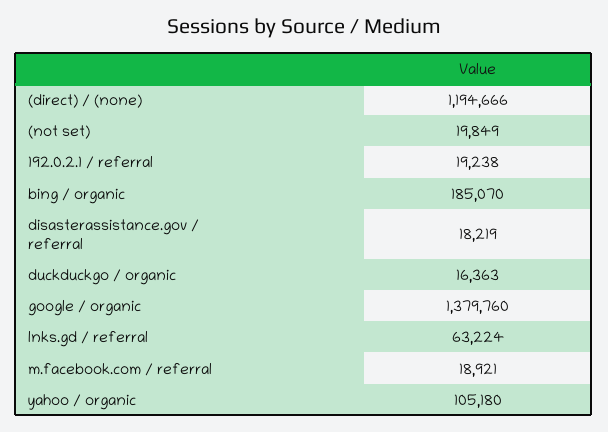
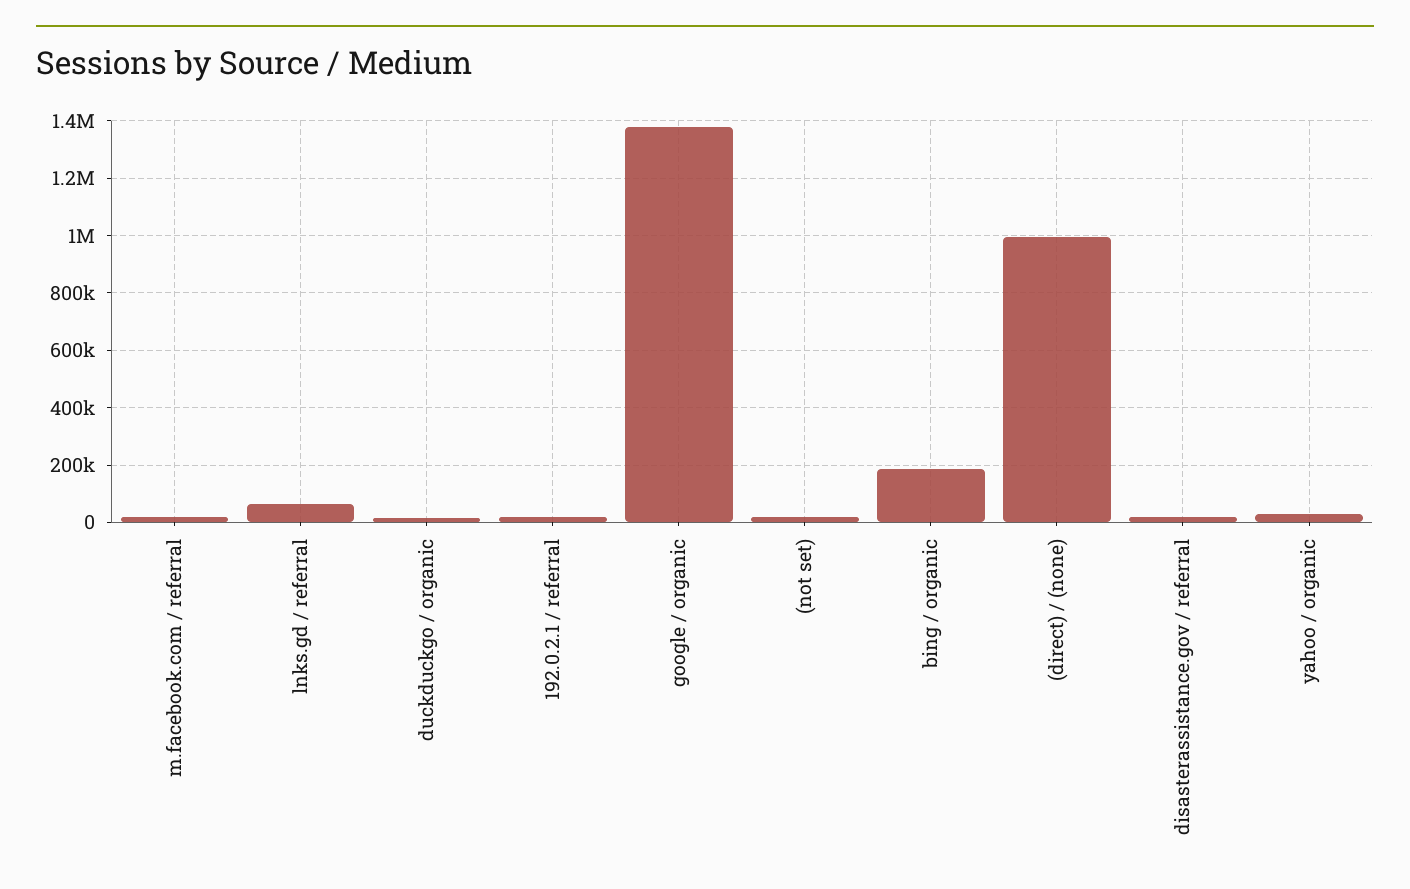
  {
-   "(direct) / (none)": 1194666,
+   "(direct) / (none)": 1000000,
    "(not set)": 19849,
    "192.0.2.1 / referral": 19238,
    "bing / organic": 185070,
    "disasterassistance.gov / referral": 18219,
    "duckduckgo / organic": 16363,
    "google / organic": 1379760,
    "lnks.gd / referral": 63224,
    "m.facebook.com / referral": 18921,
-   "yahoo / organic": 105180
+   "yahoo / organic": 25000
  }

